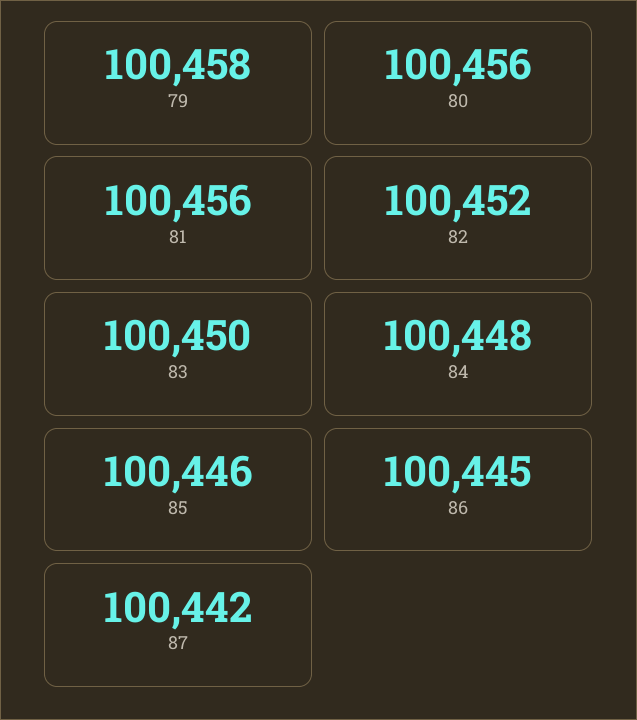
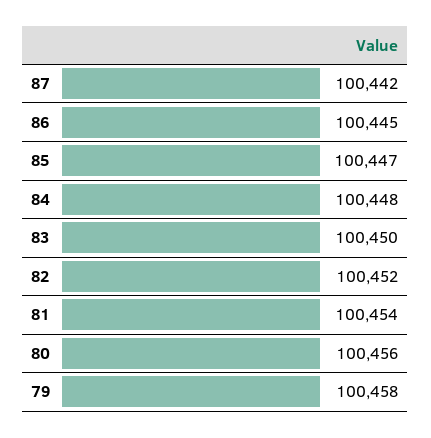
  {
    "79": 100458,
    "80": 100456,
-   "81": 100456,
+   "81": 100454,
    "82": 100452,
    "83": 100450,
    "84": 100448,
-   "85": 100446,
+   "85": 100447,
    "86": 100445,
    "87": 100442
  }

